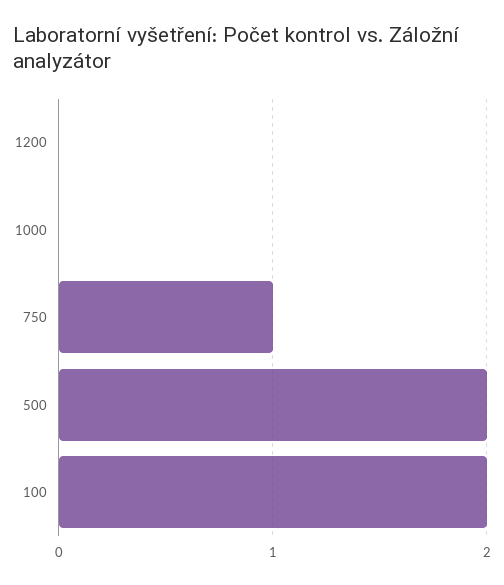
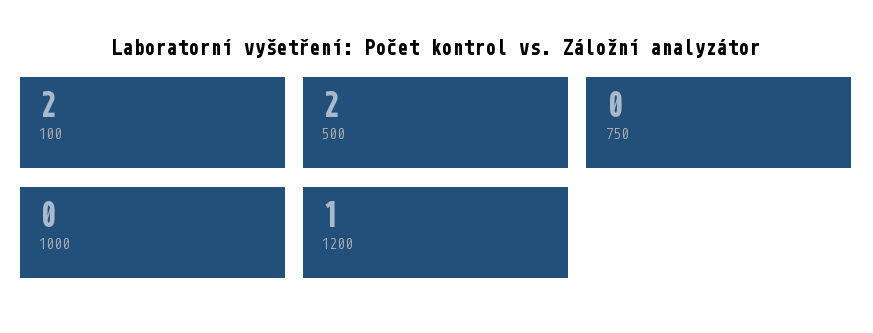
  {
-   "1200": 0,
+   "1200": 1,
    "1000": 0,
-   "750": 1,
+   "750": 0,
    "500": 2,
    "100": 2
  }

